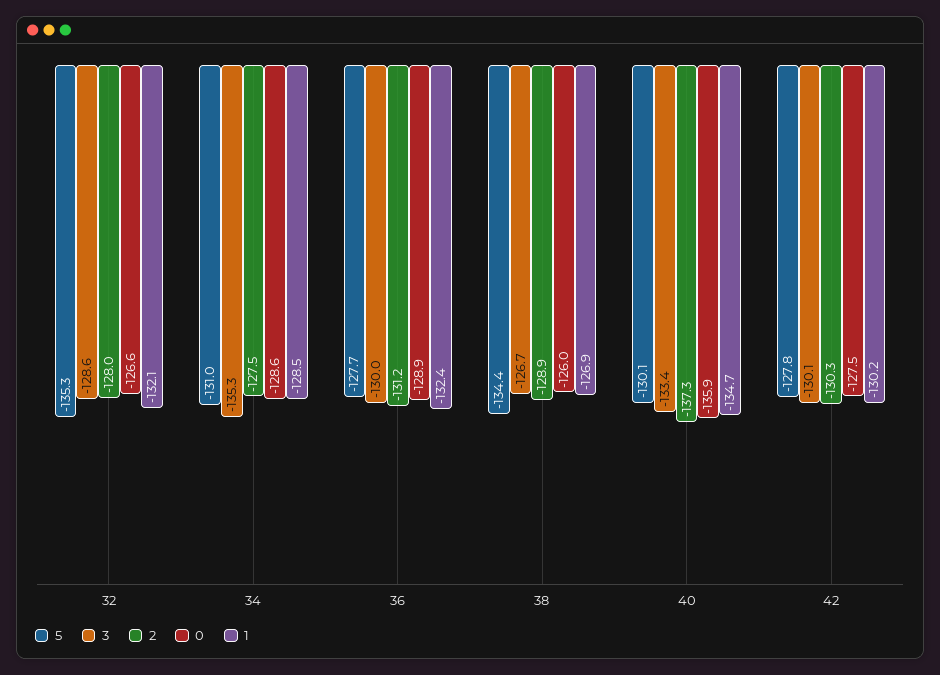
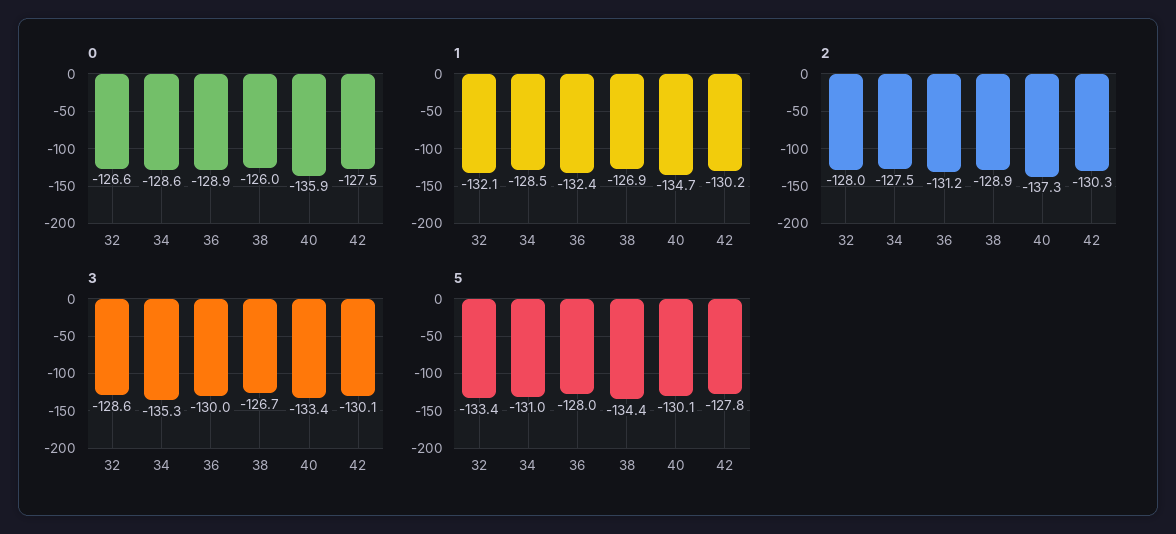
  {
    "5": {
-     "32": -135.3,
+     "32": -133.4,
      "34": -131,
-     "36": -127.7,
+     "36": -128,
      "38": -134.4,
      "40": -130.1,
      "42": -127.8
    },
    "3": {
      "32": -128.6,
      "34": -135.3,
      "36": -130,
      "38": -126.7,
      "40": -133.4,
      "42": -130.1
    },
    "2": {
      "32": -128,
      "34": -127.5,
      "36": -131.2,
      "38": -128.9,
      "40": -137.3,
      "42": -130.3
    },
    "0": {
      "32": -126.6,
      "34": -128.6,
      "36": -128.9,
      "38": -126,
      "40": -135.9,
      "42": -127.5
    },
    "1": {
      "32": -132.1,
      "34": -128.5,
      "36": -132.4,
      "38": -126.9,
      "40": -134.7,
      "42": -130.2
    }
  }

